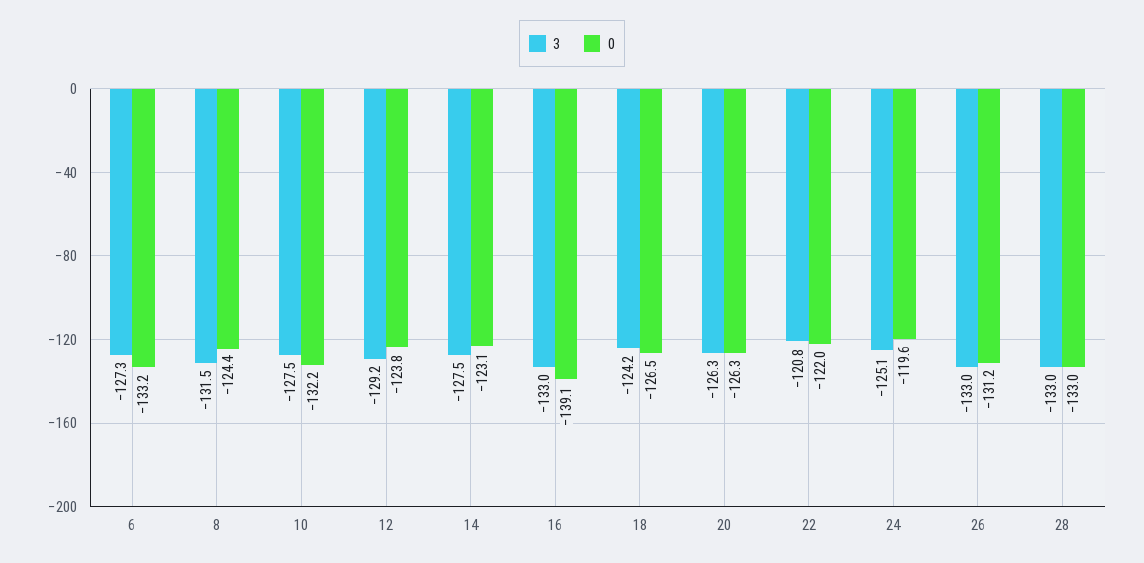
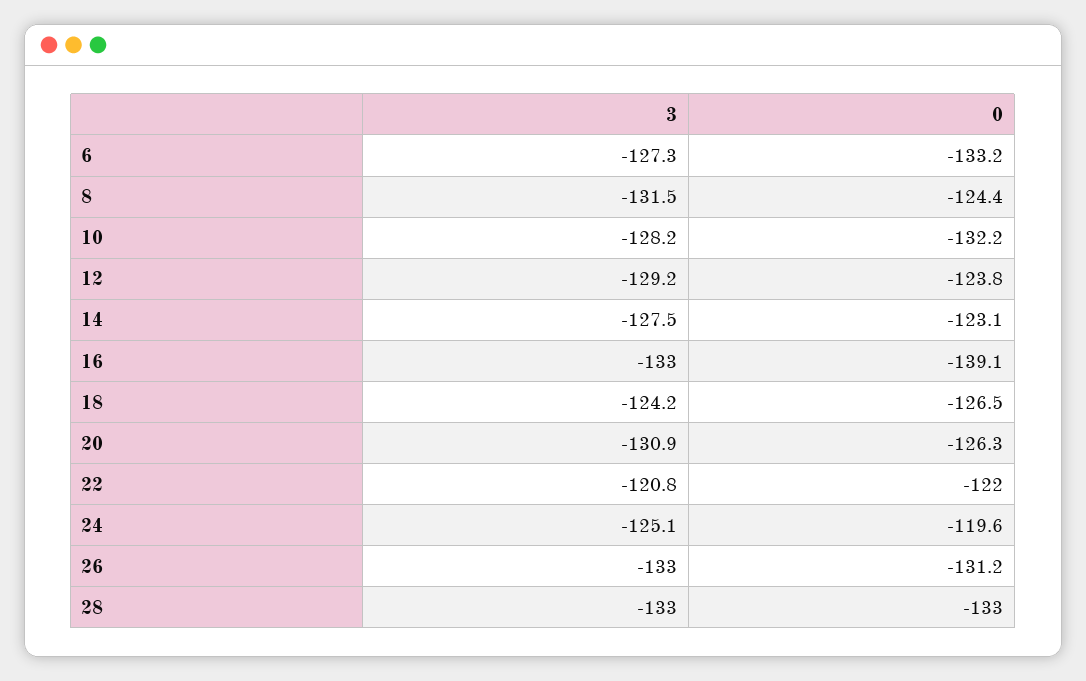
  {
    "3": {
      "6": -127.3,
      "8": -131.5,
-     "10": -127.5,
+     "10": -128.2,
      "12": -129.2,
      "14": -127.5,
      "16": -133,
      "18": -124.2,
-     "20": -126.3,
+     "20": -130.9,
      "22": -120.8,
      "24": -125.1,
      "26": -133,
      "28": -133
    },
    "0": {
      "6": -133.2,
      "8": -124.4,
      "10": -132.2,
      "12": -123.8,
      "14": -123.1,
      "16": -139.1,
      "18": -126.5,
      "20": -126.3,
      "22": -122,
      "24": -119.6,
      "26": -131.2,
      "28": -133
    }
  }

